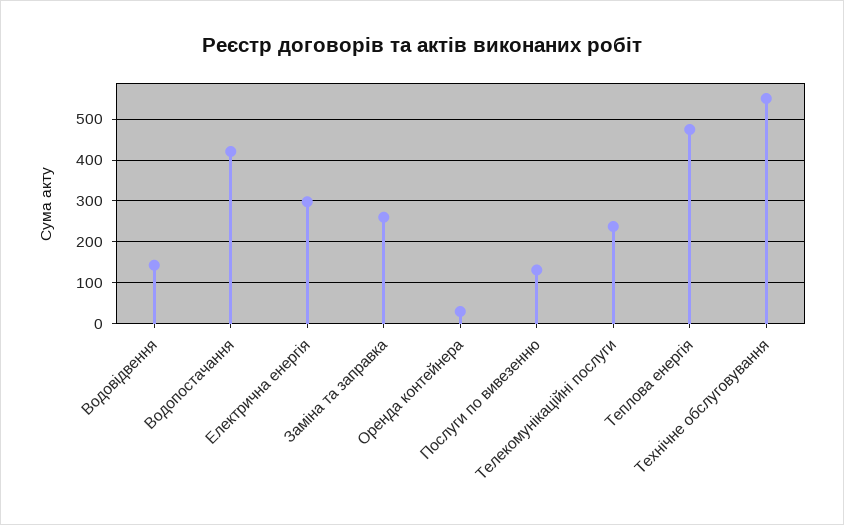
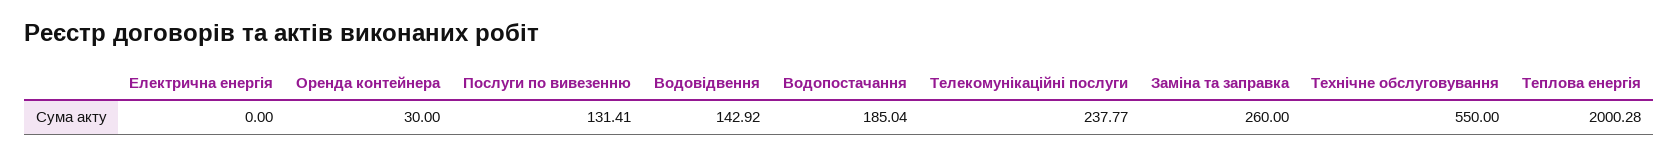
  {
    "Водовідвення": 142.92,
-   "Водопостачання": 420,
+   "Водопостачання": 185.04,
-   "Електрична енергія": 300,
+   "Електрична енергія": 0,
    "Заміна та заправка": 260,
    "Оренда контейнера": 30,
    "Послуги по вивезенню": 131.41,
    "Телекомунікаційні послуги": 237.77,
-   "Теплова енергія": 480,
+   "Теплова енергія": 2000.28,
    "Технічне обслуговування": 550
  }

